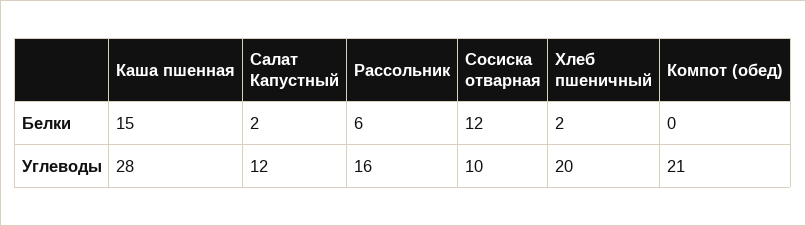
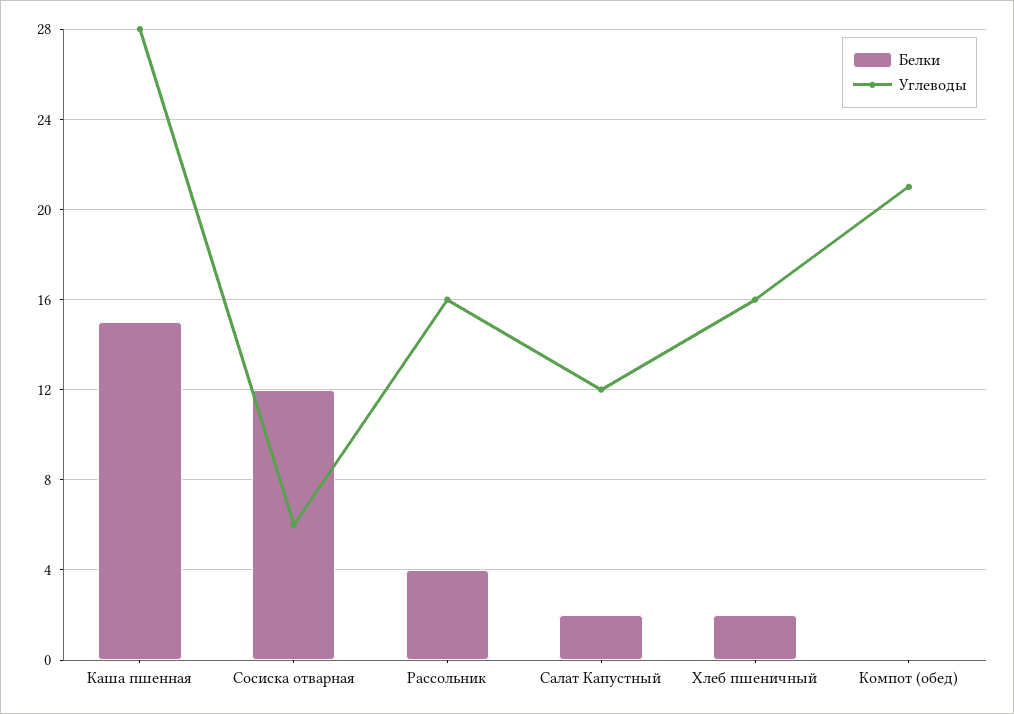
  {
    "Белки": {
      "Каша пшенная": 15,
      "Салат Капустный": 2,
-     "Рассольник": 6,
+     "Рассольник": 4,
      "Сосиска отварная": 12,
      "Хлеб пшеничный": 2,
      "Компот (обед)": 0
    },
    "Углеводы": {
      "Каша пшенная": 28,
      "Салат Капустный": 12,
      "Рассольник": 16,
-     "Сосиска отварная": 10,
+     "Сосиска отварная": 6,
-     "Хлеб пшеничный": 20,
+     "Хлеб пшеничный": 16,
      "Компот (обед)": 21
    }
  }

